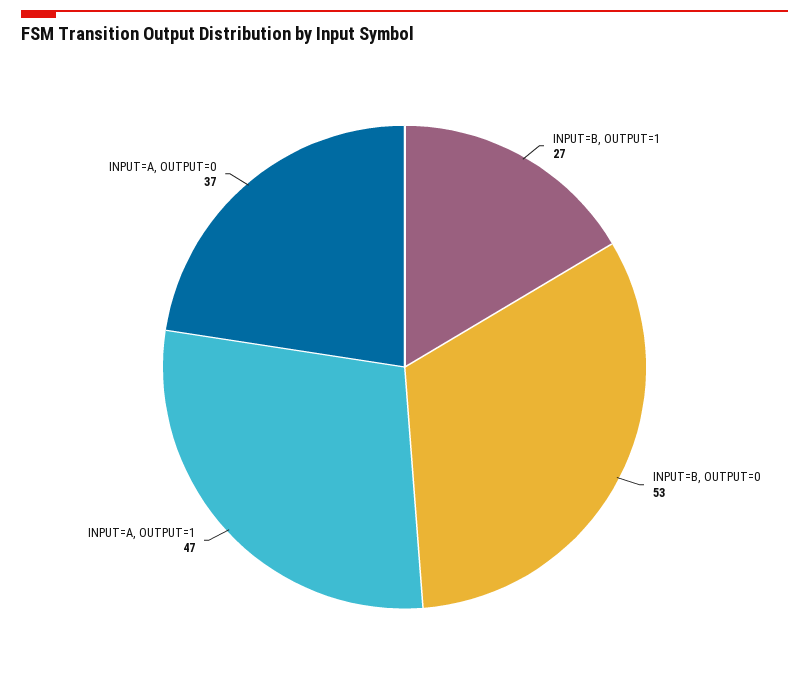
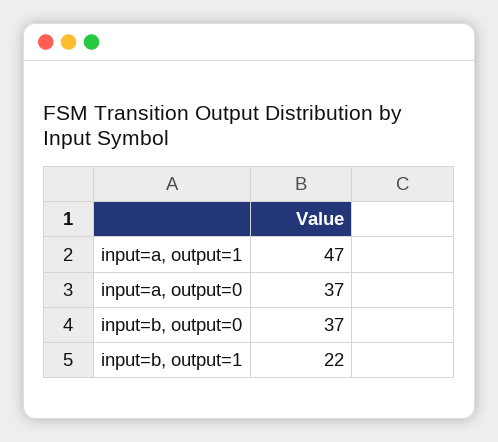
  {
-   "INPUT=B, OUTPUT=1": 27,
+   "INPUT=B, OUTPUT=1": 22,
-   "INPUT=B, OUTPUT=0": 53,
+   "INPUT=B, OUTPUT=0": 37,
    "INPUT=A, OUTPUT=1": 47,
    "INPUT=A, OUTPUT=0": 37
  }

